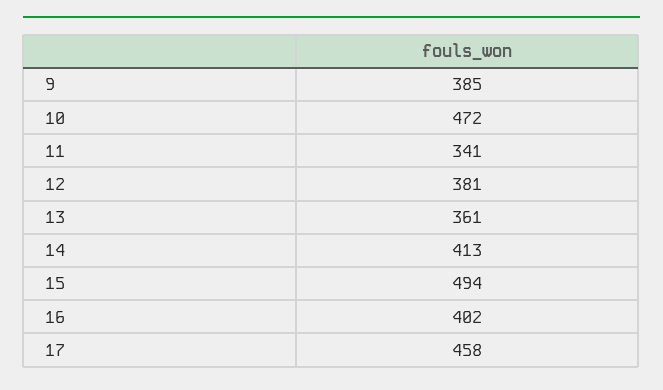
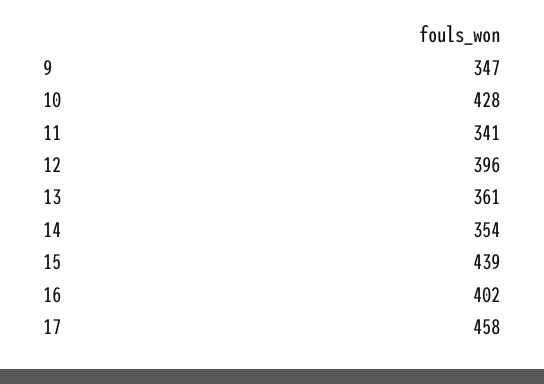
  {
-   "9": 385,
+   "9": 347,
-   "10": 472,
+   "10": 428,
    "11": 341,
-   "12": 381,
+   "12": 396,
    "13": 361,
-   "14": 413,
+   "14": 354,
-   "15": 494,
+   "15": 439,
    "16": 402,
    "17": 458
  }

